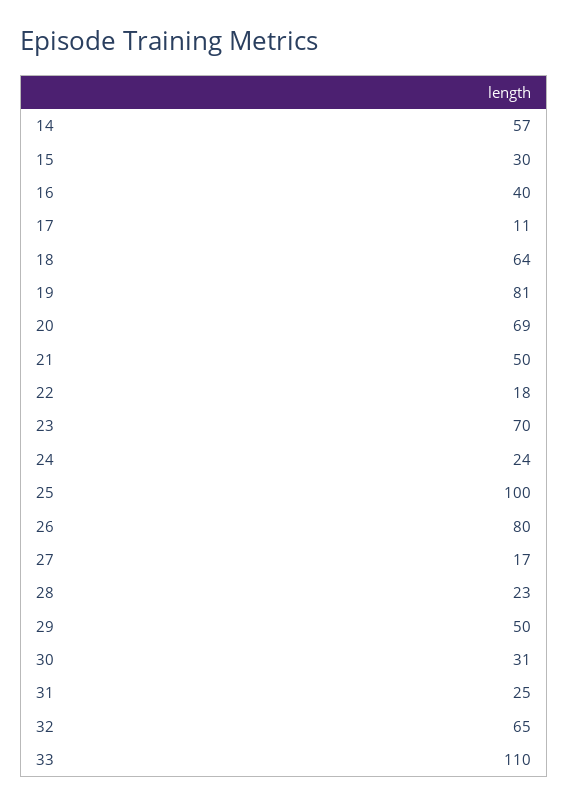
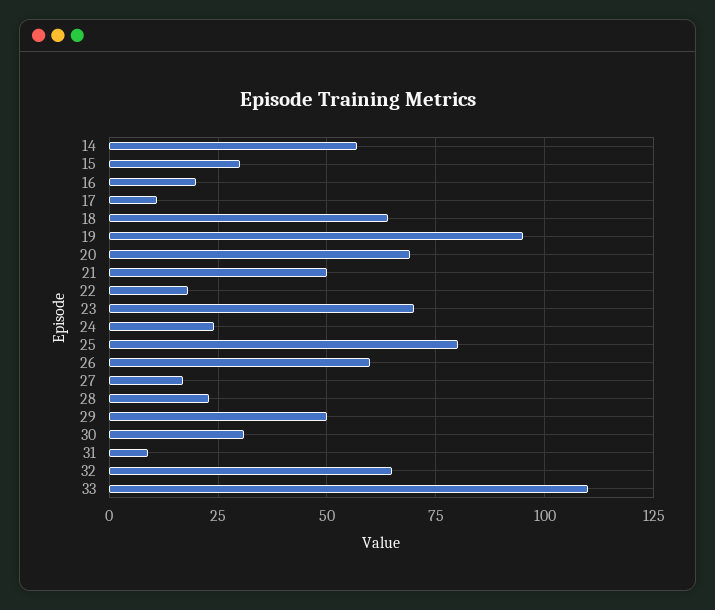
  {
    "14": 57,
    "15": 30,
-   "16": 40,
+   "16": 20,
    "17": 11,
    "18": 64,
-   "19": 81,
+   "19": 95,
    "20": 69,
    "21": 50,
    "22": 18,
    "23": 70,
    "24": 24,
-   "25": 100,
+   "25": 80,
-   "26": 80,
+   "26": 60,
    "27": 17,
    "28": 23,
    "29": 50,
    "30": 31,
-   "31": 25,
+   "31": 10,
    "32": 65,
    "33": 110
  }

